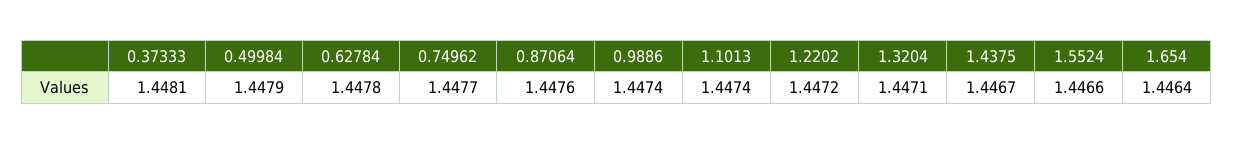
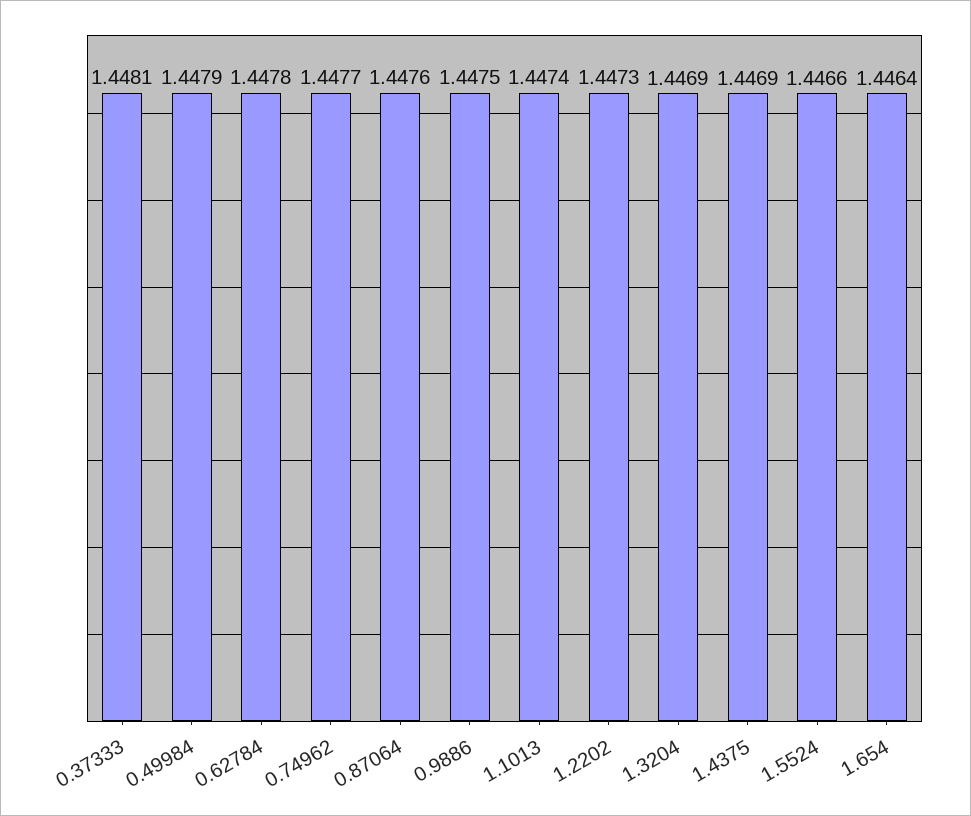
  {
    "0.37333": 1.4481,
    "0.49984": 1.4479,
    "0.62784": 1.4478,
    "0.74962": 1.4477,
    "0.87064": 1.4476,
-   "0.9886": 1.4474,
+   "0.9886": 1.4475,
    "1.1013": 1.4474,
-   "1.2202": 1.4472,
+   "1.2202": 1.4473,
-   "1.3204": 1.4471,
+   "1.3204": 1.4469,
-   "1.4375": 1.4467,
+   "1.4375": 1.4469,
    "1.5524": 1.4466,
    "1.654": 1.4464
  }

